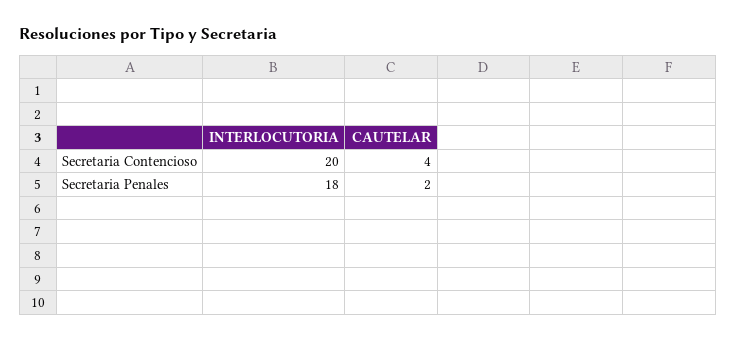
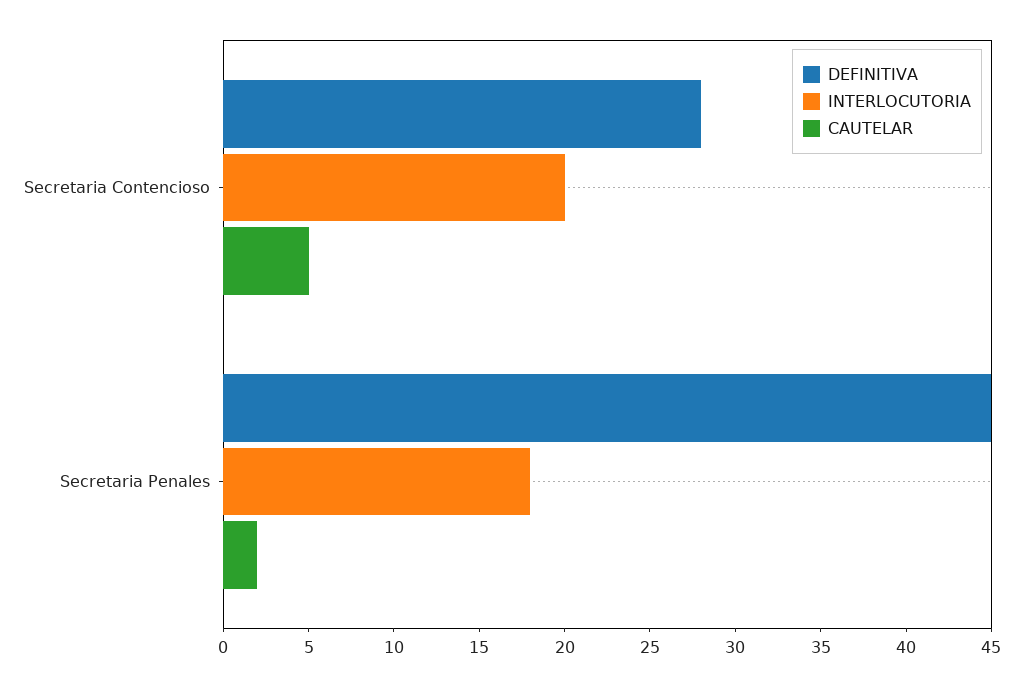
  {
    "INTERLOCUTORIA": {
      "Secretaria Contencioso": 20,
      "Secretaria Penales": 18
    },
    "CAUTELAR": {
-     "Secretaria Contencioso": 4,
+     "Secretaria Contencioso": 5,
      "Secretaria Penales": 2
-   }
+   },
+   "DEFINITIVA": {
+     "Secretaria Contencioso": 28,
+     "Secretaria Penales": 45
+   }
  }

